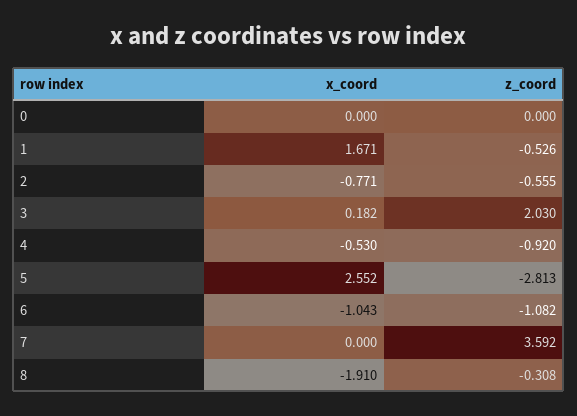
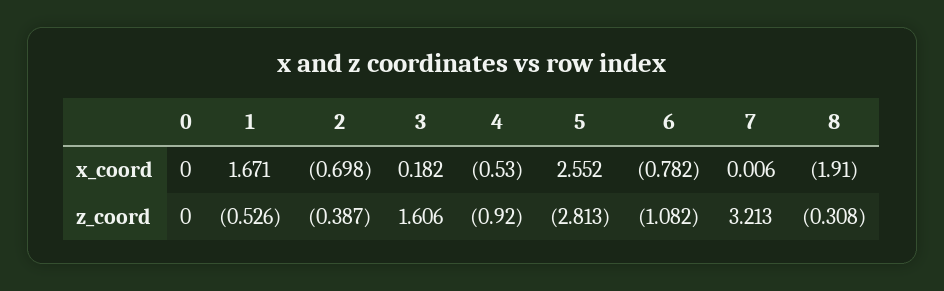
  {
    "x_coord": {
      "0": 0,
      "1": 1.671,
-     "2": -0.771,
+     "2": -0.698,
      "3": 0.182,
      "4": -0.53,
      "5": 2.552,
-     "6": -1.043,
+     "6": -0.782,
-     "7": 0,
+     "7": 0.006,
      "8": -1.91
    },
    "z_coord": {
      "0": 0,
      "1": -0.526,
-     "2": -0.555,
+     "2": -0.387,
-     "3": 2.03,
+     "3": 1.606,
      "4": -0.92,
      "5": -2.813,
      "6": -1.082,
-     "7": 3.592,
+     "7": 3.213,
      "8": -0.308
    }
  }

